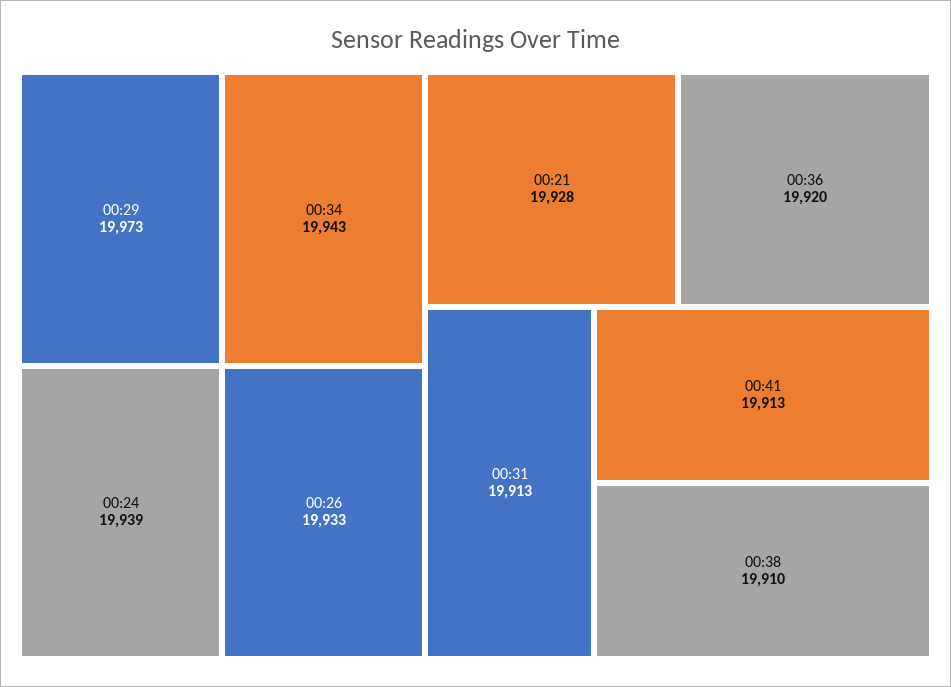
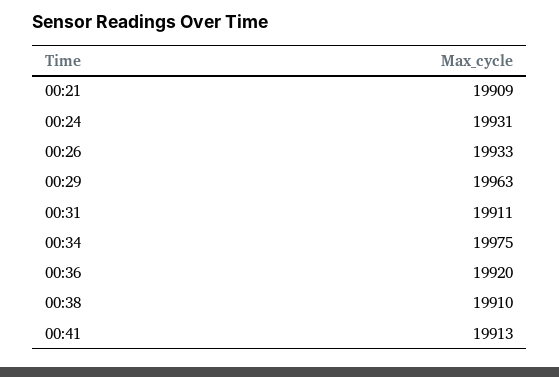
  {
-   "00:29": 19973,
+   "00:29": 19963,
-   "00:34": 19943,
+   "00:34": 19975,
-   "00:24": 19939,
+   "00:24": 19931,
    "00:26": 19933,
-   "00:21": 19928,
+   "00:21": 19909,
    "00:36": 19920,
-   "00:31": 19913,
+   "00:31": 19911,
    "00:41": 19913,
    "00:38": 19910
  }

